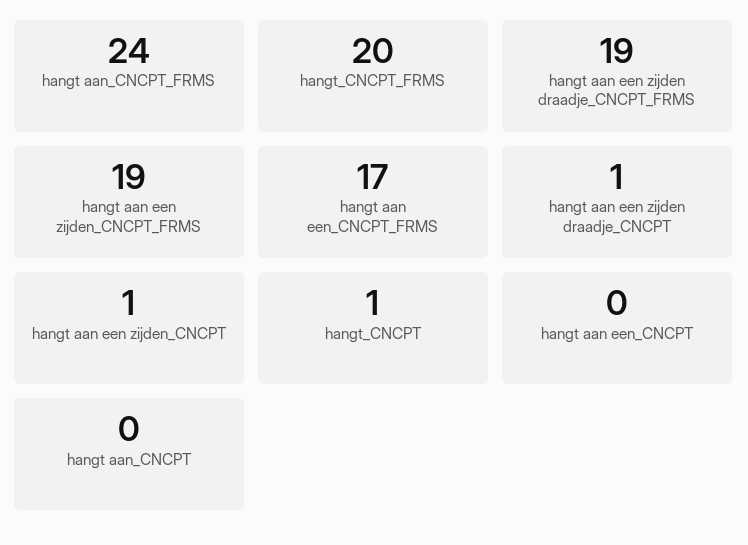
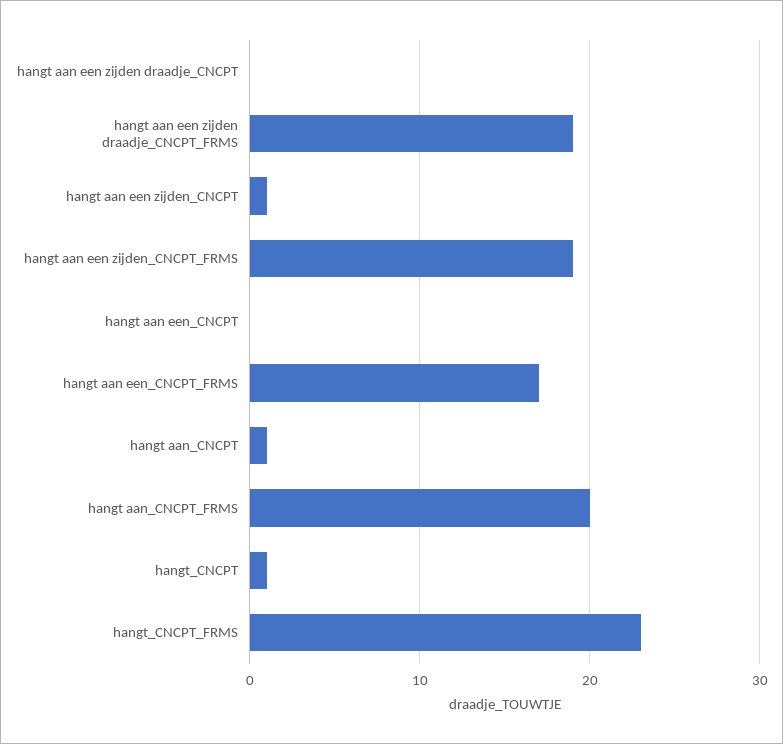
  {
-   "hangt aan_CNCPT_FRMS": 24,
+   "hangt aan_CNCPT_FRMS": 20,
-   "hangt_CNCPT_FRMS": 20,
+   "hangt_CNCPT_FRMS": 23,
    "hangt aan een zijden draadje_CNCPT_FRMS": 19,
    "hangt aan een zijden_CNCPT_FRMS": 19,
    "hangt aan een_CNCPT_FRMS": 17,
-   "hangt aan een zijden draadje_CNCPT": 1,
+   "hangt aan een zijden draadje_CNCPT": 0,
    "hangt aan een zijden_CNCPT": 1,
    "hangt_CNCPT": 1,
    "hangt aan een_CNCPT": 0,
-   "hangt aan_CNCPT": 0
+   "hangt aan_CNCPT": 1
  }

